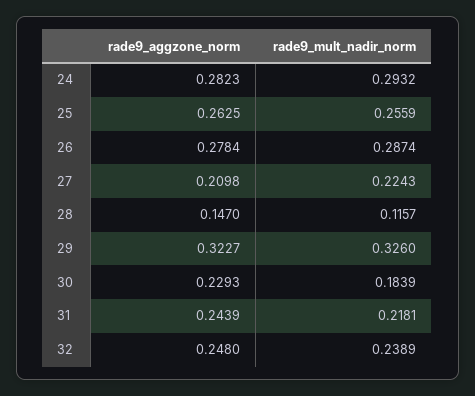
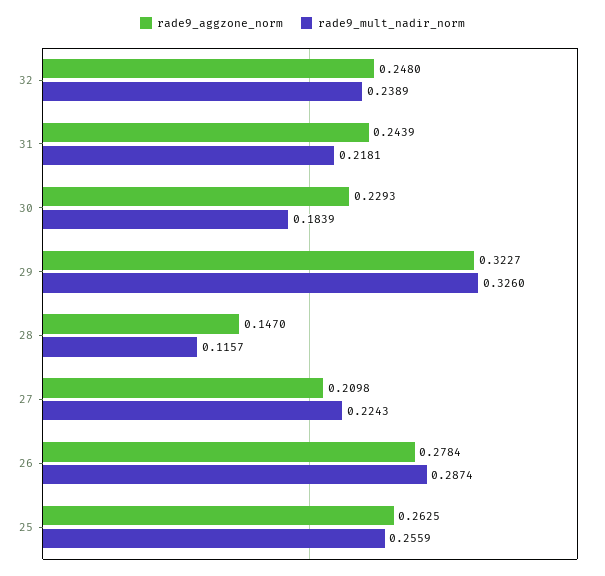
  {
    "rade9_aggzone_norm": {
-     "24": 0.2823,
      "25": 0.2625,
      "26": 0.2784,
      "27": 0.2098,
      "28": 0.147,
      "29": 0.3227,
      "30": 0.2293,
      "31": 0.2439,
      "32": 0.248
    },
    "rade9_mult_nadir_norm": {
-     "24": 0.2932,
      "25": 0.2559,
      "26": 0.2874,
      "27": 0.2243,
      "28": 0.1157,
      "29": 0.326,
      "30": 0.1839,
      "31": 0.2181,
      "32": 0.2389
    }
  }

